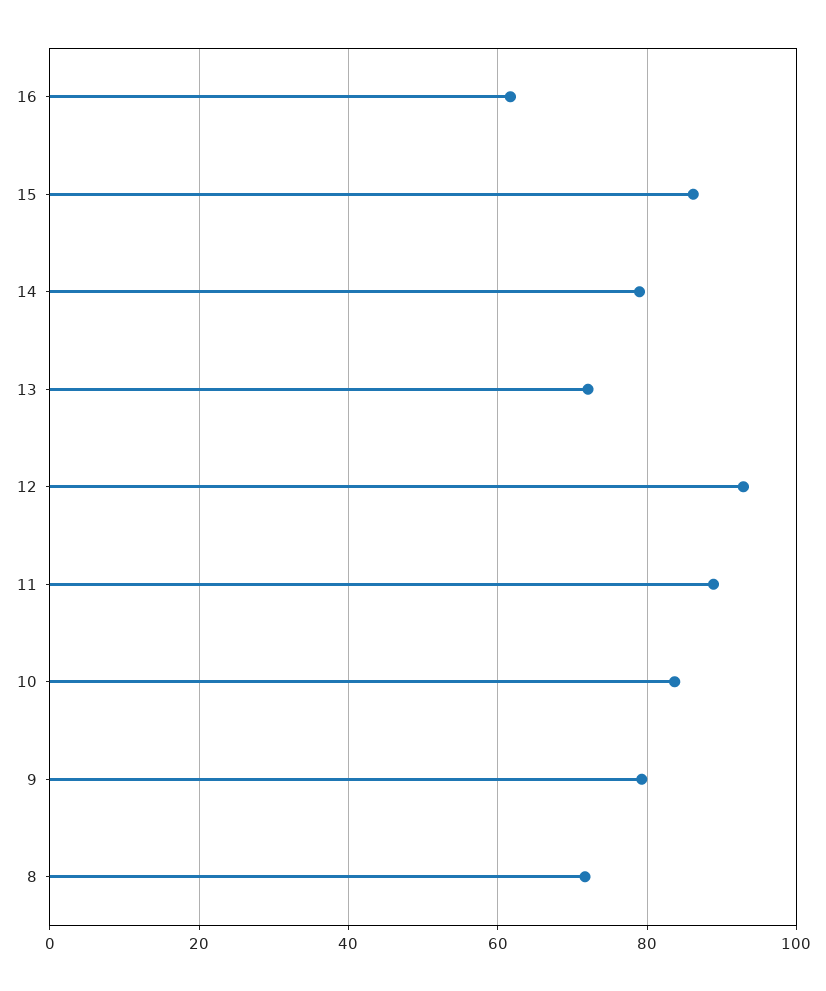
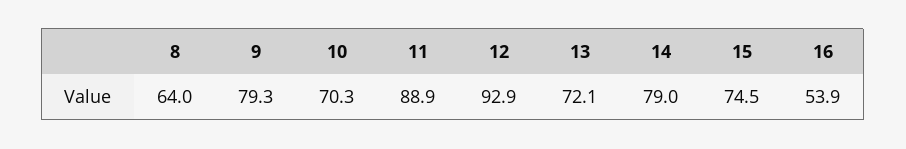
  {
-   "16": 62,
+   "16": 53.9,
-   "15": 86,
+   "15": 74.5,
    "14": 79,
    "13": 72.1,
    "12": 92.9,
    "11": 88.9,
-   "10": 84,
+   "10": 70.3,
    "9": 79.3,
-   "8": 72
+   "8": 64
  }

